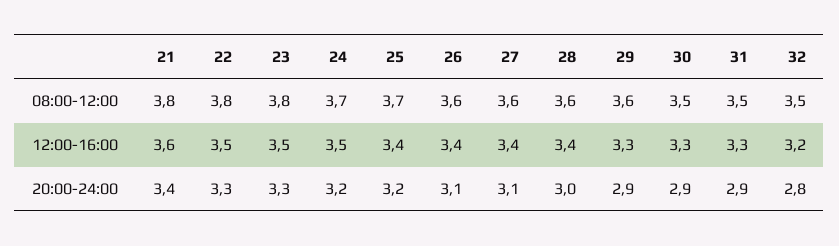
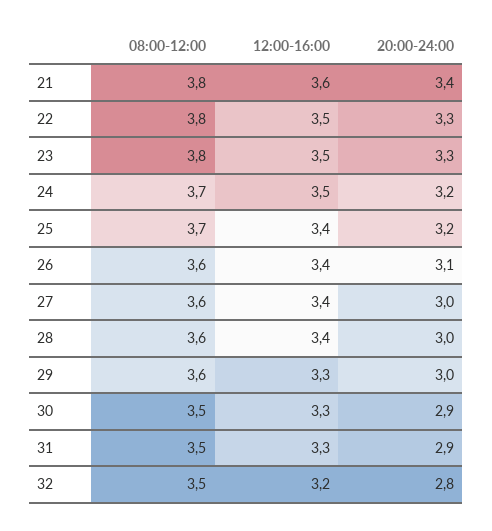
  {
    "21": {
      "08:00-12:00": 3.8,
      "12:00-16:00": 3.6,
      "20:00-24:00": 3.4
    },
    "22": {
      "08:00-12:00": 3.8,
      "12:00-16:00": 3.5,
      "20:00-24:00": 3.3
    },
    "23": {
      "08:00-12:00": 3.8,
      "12:00-16:00": 3.5,
      "20:00-24:00": 3.3
    },
    "24": {
      "08:00-12:00": 3.7,
      "12:00-16:00": 3.5,
      "20:00-24:00": 3.2
    },
    "25": {
      "08:00-12:00": 3.7,
      "12:00-16:00": 3.4,
      "20:00-24:00": 3.2
    },
    "26": {
      "08:00-12:00": 3.6,
      "12:00-16:00": 3.4,
      "20:00-24:00": 3.1
    },
    "27": {
      "08:00-12:00": 3.6,
      "12:00-16:00": 3.4,
-     "20:00-24:00": 3.1
+     "20:00-24:00": 3
    },
    "28": {
      "08:00-12:00": 3.6,
      "12:00-16:00": 3.4,
      "20:00-24:00": 3
    },
    "29": {
      "08:00-12:00": 3.6,
      "12:00-16:00": 3.3,
-     "20:00-24:00": 2.9
+     "20:00-24:00": 3
    },
    "30": {
      "08:00-12:00": 3.5,
      "12:00-16:00": 3.3,
      "20:00-24:00": 2.9
    },
    "31": {
      "08:00-12:00": 3.5,
      "12:00-16:00": 3.3,
      "20:00-24:00": 2.9
    },
    "32": {
      "08:00-12:00": 3.5,
      "12:00-16:00": 3.2,
      "20:00-24:00": 2.8
    }
  }

